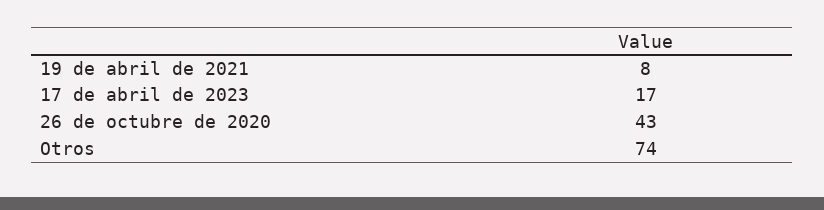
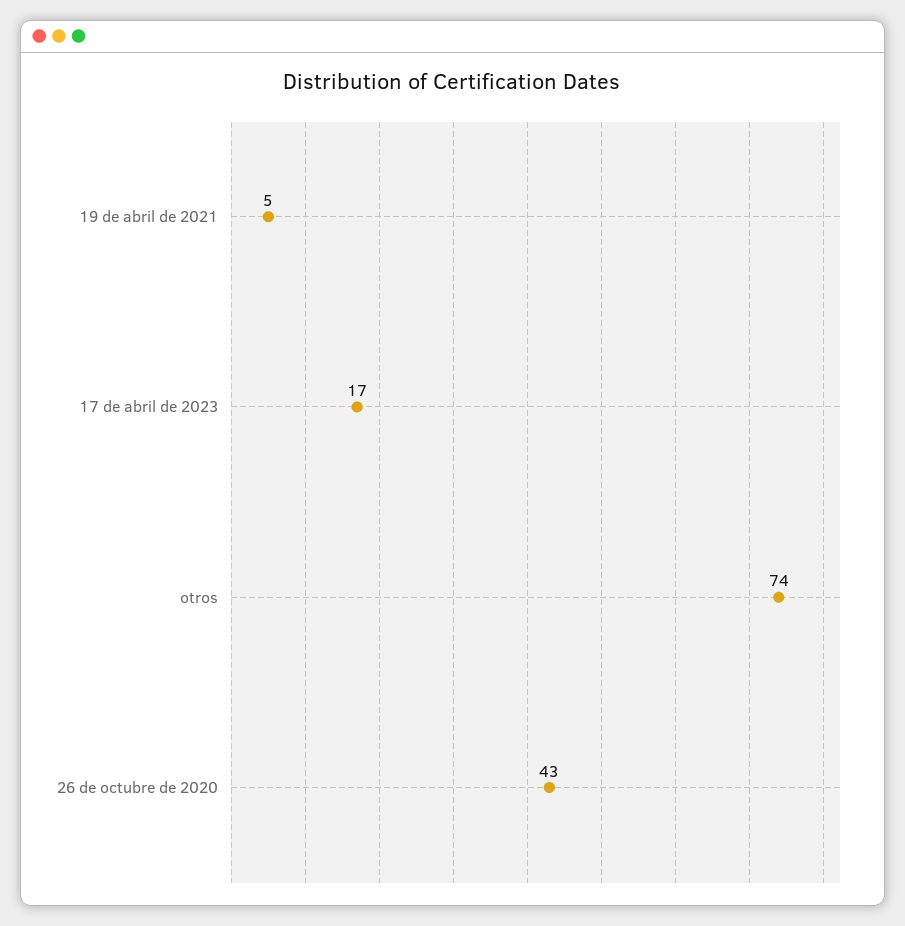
  {
-   "19 de abril de 2021": 8,
+   "19 de abril de 2021": 5,
    "17 de abril de 2023": 17,
    "26 de octubre de 2020": 43,
    "Otros": 74
  }

